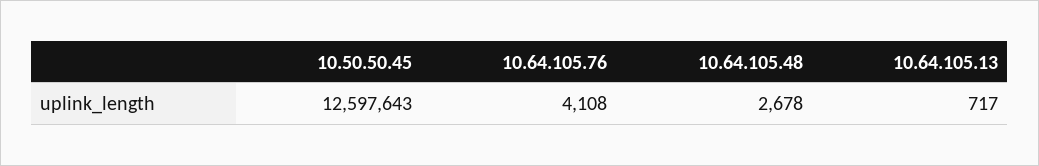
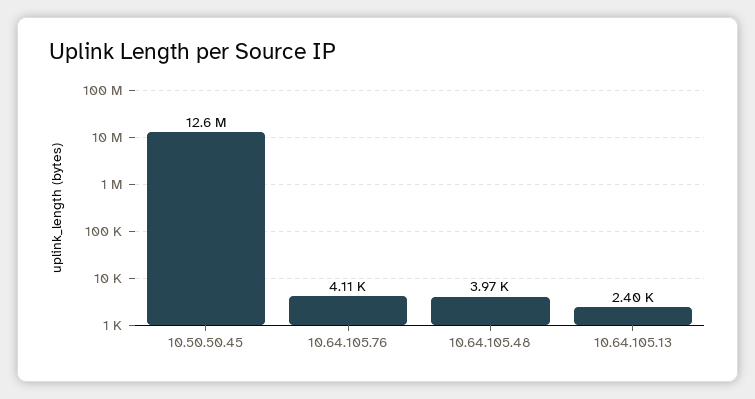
  {
    "10.50.50.45": 12597643,
    "10.64.105.76": 4108,
-   "10.64.105.48": 2678,
+   "10.64.105.48": 3970,
-   "10.64.105.13": 717
+   "10.64.105.13": 2400
  }

